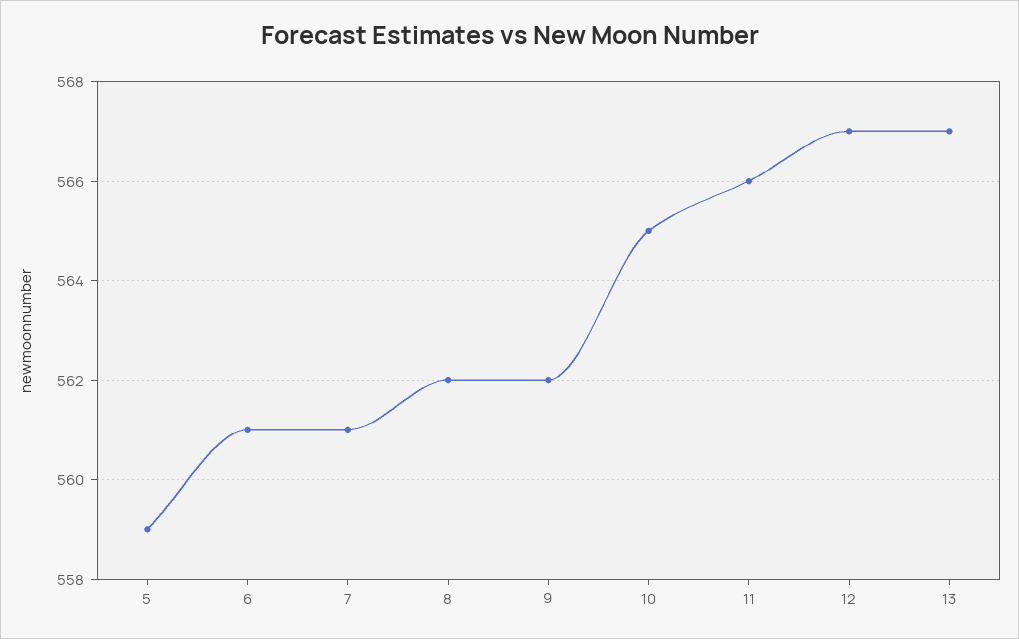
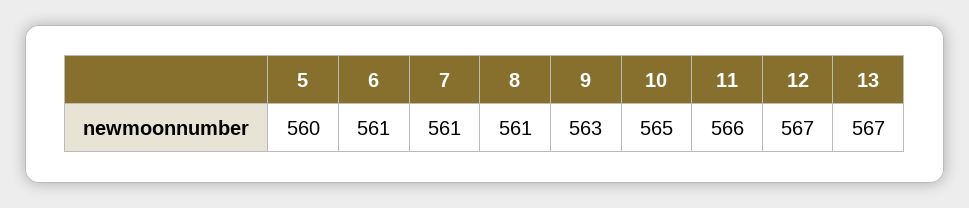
  {
-   "5": 559,
+   "5": 560,
    "6": 561,
    "7": 561,
-   "8": 562,
+   "8": 561,
-   "9": 562,
+   "9": 563,
    "10": 565,
    "11": 566,
    "12": 567,
    "13": 567
  }

